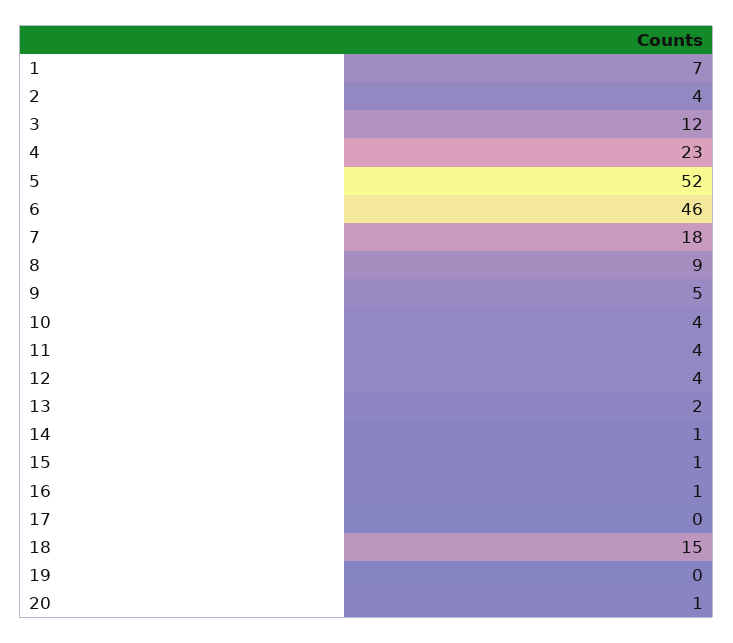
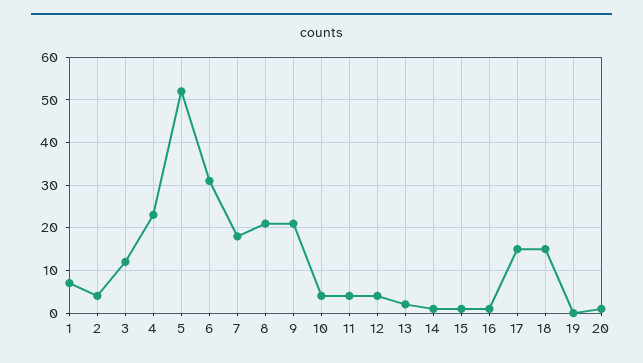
  {
    "1": 7,
    "2": 4,
    "3": 12,
    "4": 23,
    "5": 52,
-   "6": 46,
+   "6": 30,
    "7": 18,
-   "8": 9,
+   "8": 20,
-   "9": 5,
+   "9": 20,
    "10": 4,
    "11": 4,
    "12": 4,
    "13": 2,
    "14": 1,
    "15": 1,
    "16": 1,
-   "17": 0,
+   "17": 15,
    "18": 15,
    "19": 0,
    "20": 1
  }

